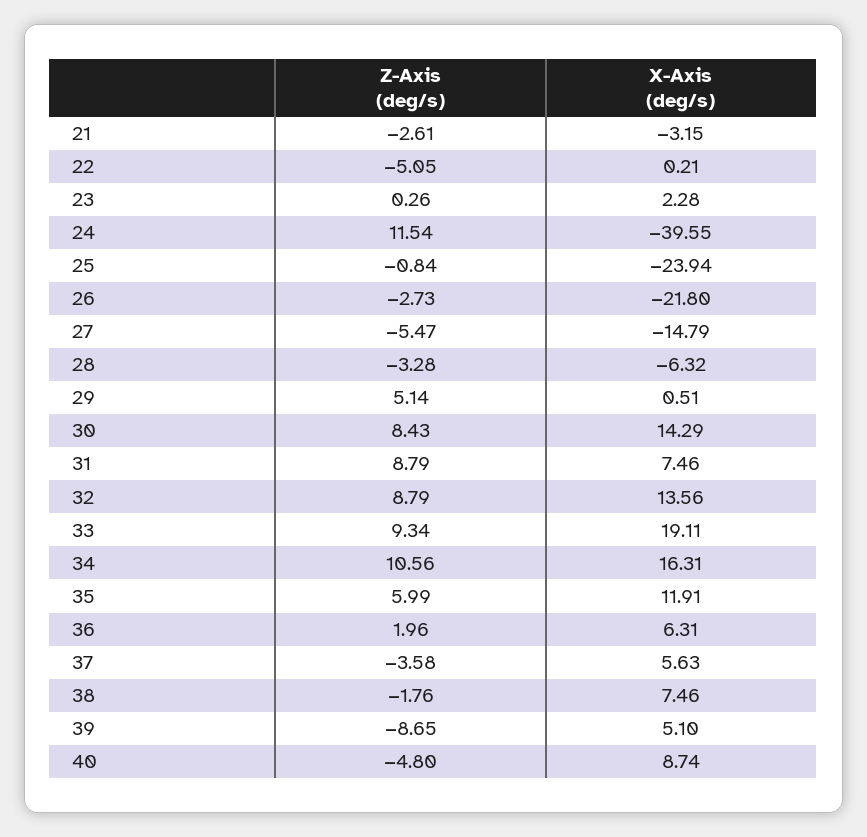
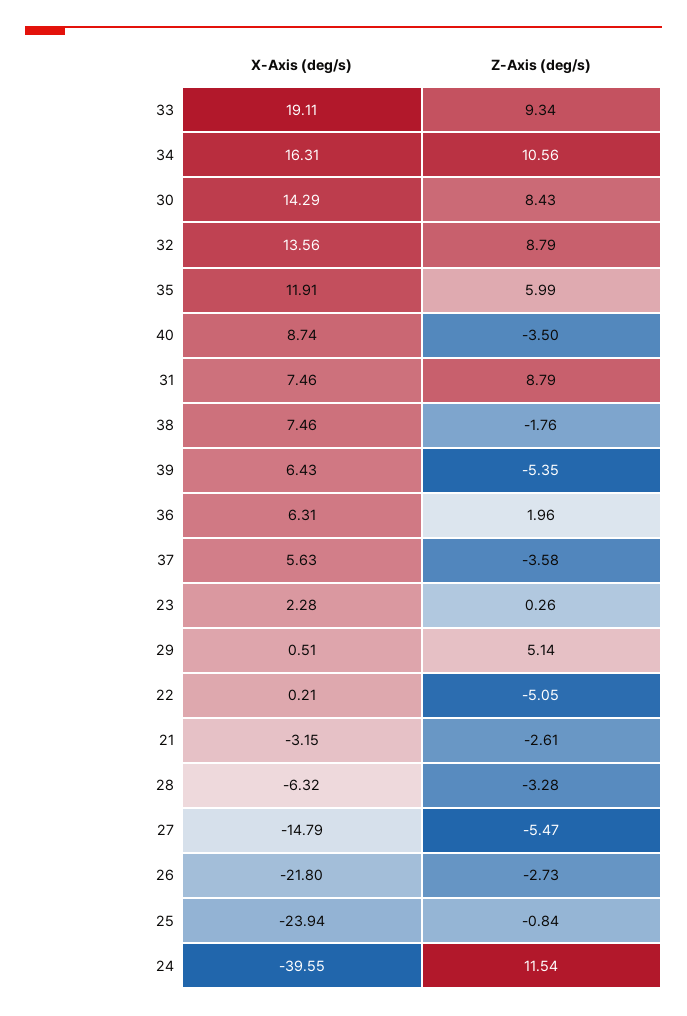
  {
    "Z-Axis (deg/s)": {
      "21": -2.61,
      "22": -5.05,
      "23": 0.26,
      "24": 11.54,
      "25": -0.84,
      "26": -2.73,
      "27": -5.47,
      "28": -3.28,
      "29": 5.14,
      "30": 8.43,
      "31": 8.79,
      "32": 8.79,
      "33": 9.34,
      "34": 10.56,
      "35": 5.99,
      "36": 1.96,
      "37": -3.58,
      "38": -1.76,
-     "39": -8.65,
+     "39": -5.35,
-     "40": -4.8
+     "40": -3.5
    },
    "X-Axis (deg/s)": {
      "21": -3.15,
      "22": 0.21,
      "23": 2.28,
      "24": -39.55,
      "25": -23.94,
      "26": -21.8,
      "27": -14.79,
      "28": -6.32,
      "29": 0.51,
      "30": 14.29,
      "31": 7.46,
      "32": 13.56,
      "33": 19.11,
      "34": 16.31,
      "35": 11.91,
      "36": 6.31,
      "37": 5.63,
      "38": 7.46,
-     "39": 5.1,
+     "39": 6.43,
      "40": 8.74
    }
  }

